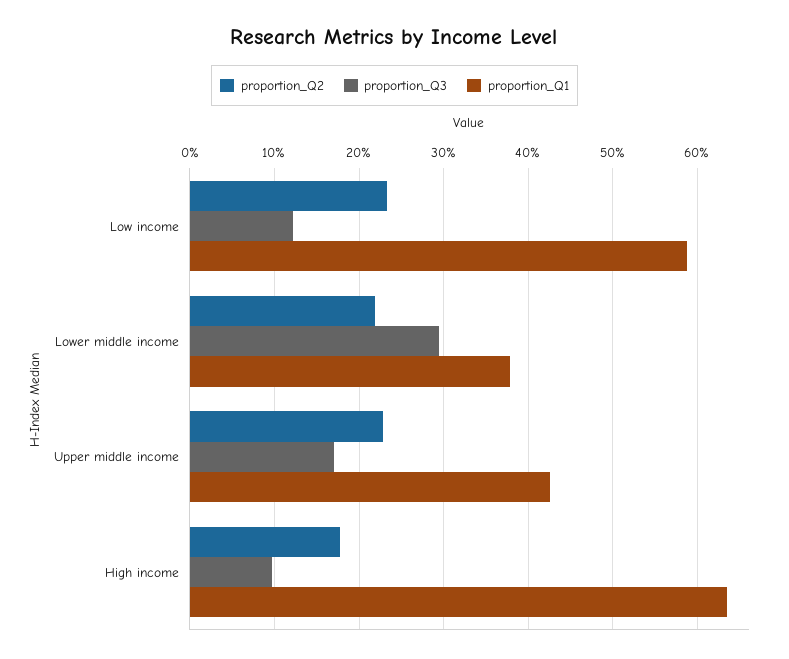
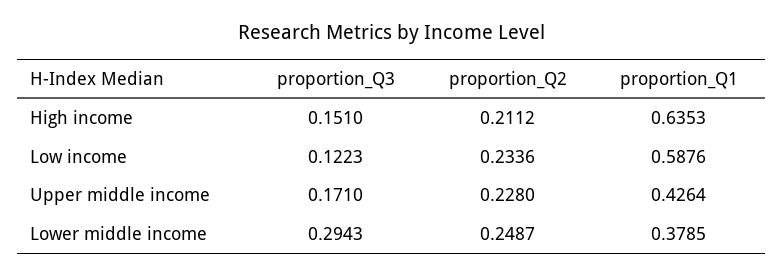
  {
    "proportion_Q2": {
      "Low income": 0.2336,
-     "Lower middle income": 0.22,
+     "Lower middle income": 0.2487,
      "Upper middle income": 0.228,
-     "High income": 0.18
+     "High income": 0.2112
    },
    "proportion_Q3": {
      "Low income": 0.1223,
      "Lower middle income": 0.2943,
      "Upper middle income": 0.171,
-     "High income": 0.1
+     "High income": 0.151
    },
    "proportion_Q1": {
      "Low income": 0.5876,
      "Lower middle income": 0.3785,
      "Upper middle income": 0.4264,
      "High income": 0.6353
    }
  }

